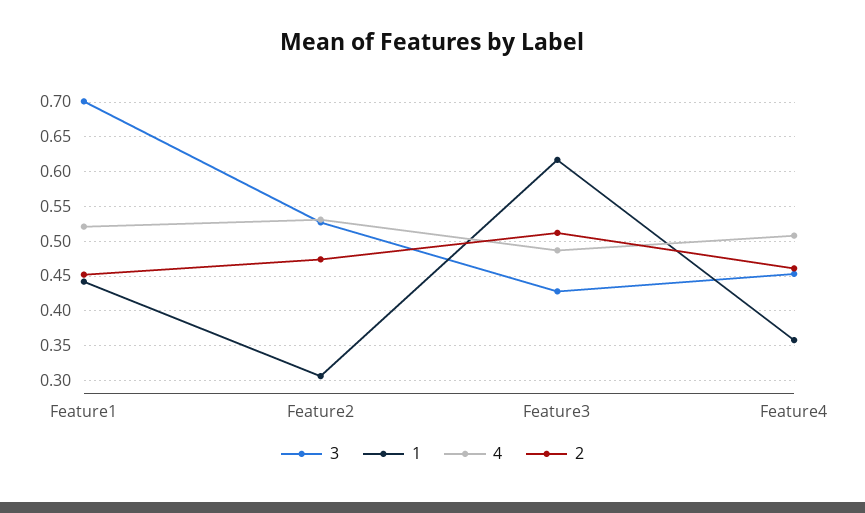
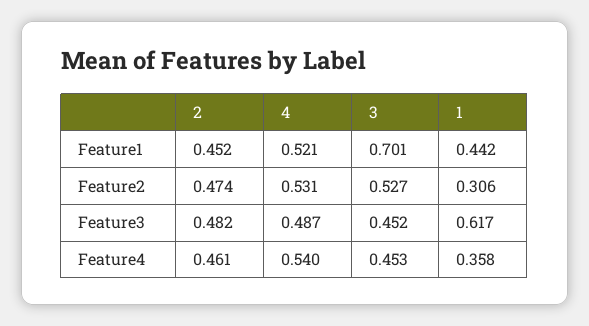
  {
    "3": {
      "Feature1": 0.701,
      "Feature2": 0.527,
-     "Feature3": 0.43,
+     "Feature3": 0.452,
      "Feature4": 0.453
    },
    "1": {
      "Feature1": 0.442,
      "Feature2": 0.306,
      "Feature3": 0.617,
      "Feature4": 0.358
    },
    "4": {
      "Feature1": 0.521,
      "Feature2": 0.531,
      "Feature3": 0.487,
-     "Feature4": 0.51
+     "Feature4": 0.54
    },
    "2": {
      "Feature1": 0.452,
      "Feature2": 0.474,
-     "Feature3": 0.51,
+     "Feature3": 0.482,
      "Feature4": 0.461
    }
  }

